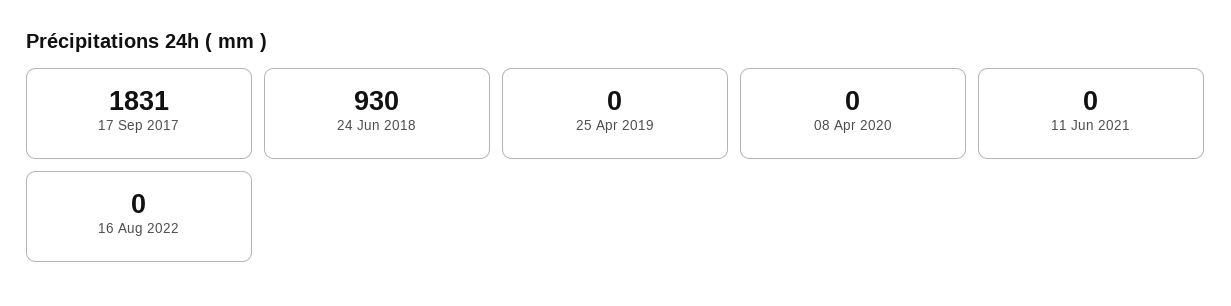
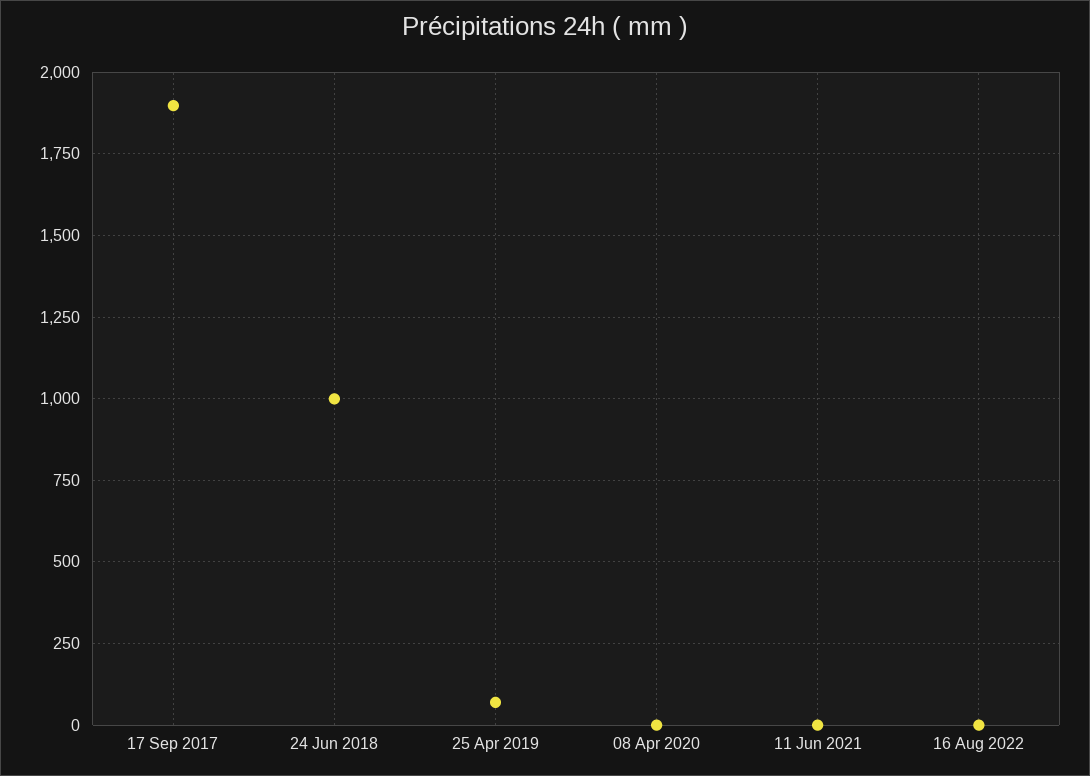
  {
-   "17 Sep 2017": 1831,
+   "17 Sep 2017": 1900,
-   "24 Jun 2018": 930,
+   "24 Jun 2018": 1000,
-   "25 Apr 2019": 0,
+   "25 Apr 2019": 75,
    "08 Apr 2020": 0,
    "11 Jun 2021": 0,
    "16 Aug 2022": 0
  }

